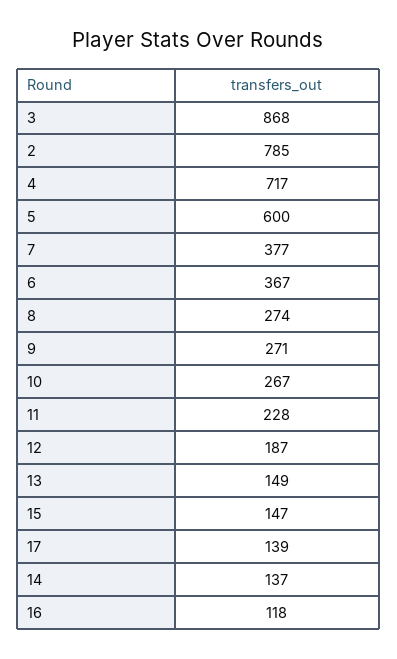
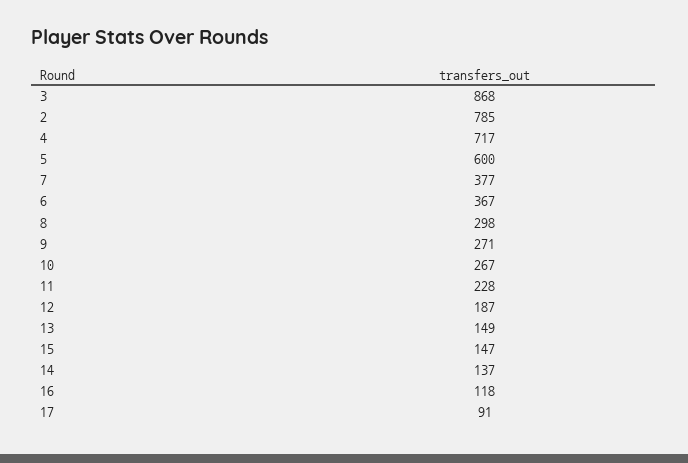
  {
    "3": 868,
    "2": 785,
    "4": 717,
    "5": 600,
    "7": 377,
    "6": 367,
-   "8": 274,
+   "8": 298,
    "9": 271,
    "10": 267,
    "11": 228,
    "12": 187,
    "13": 149,
    "15": 147,
-   "17": 139,
+   "17": 91,
    "14": 137,
    "16": 118
  }

